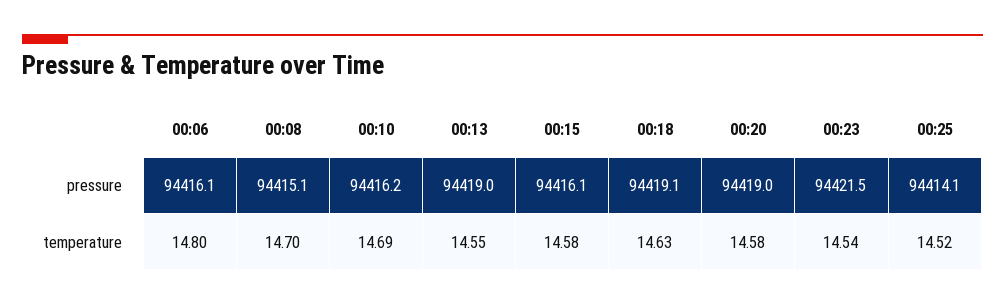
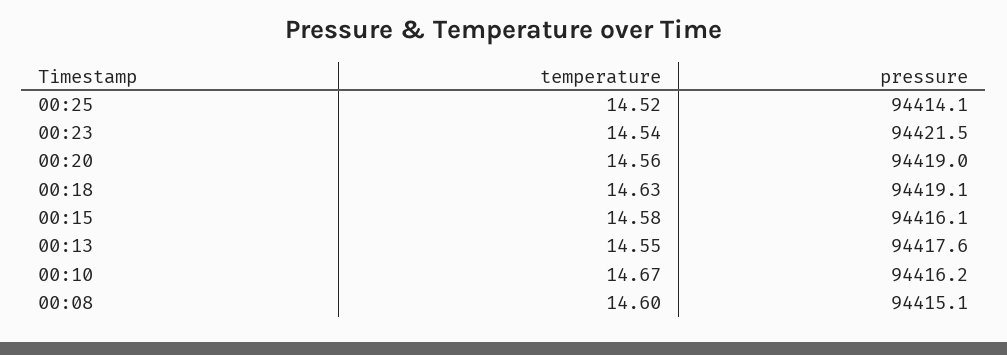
  {
-   "00:06": {
-     "pressure": 94416.1,
-     "temperature": 14.8
-   },
    "00:08": {
      "pressure": 94415.1,
-     "temperature": 14.7
+     "temperature": 14.6
    },
    "00:10": {
      "pressure": 94416.2,
-     "temperature": 14.69
+     "temperature": 14.67
    },
    "00:13": {
-     "pressure": 94419,
+     "pressure": 94417.6,
      "temperature": 14.55
    },
    "00:15": {
      "pressure": 94416.1,
      "temperature": 14.58
    },
    "00:18": {
      "pressure": 94419.1,
      "temperature": 14.63
    },
    "00:20": {
      "pressure": 94419,
-     "temperature": 14.58
+     "temperature": 14.56
    },
    "00:23": {
      "pressure": 94421.5,
      "temperature": 14.54
    },
    "00:25": {
      "pressure": 94414.1,
      "temperature": 14.52
    }
  }

